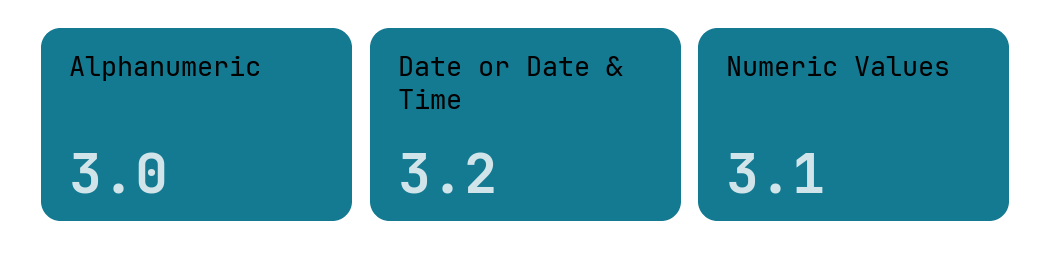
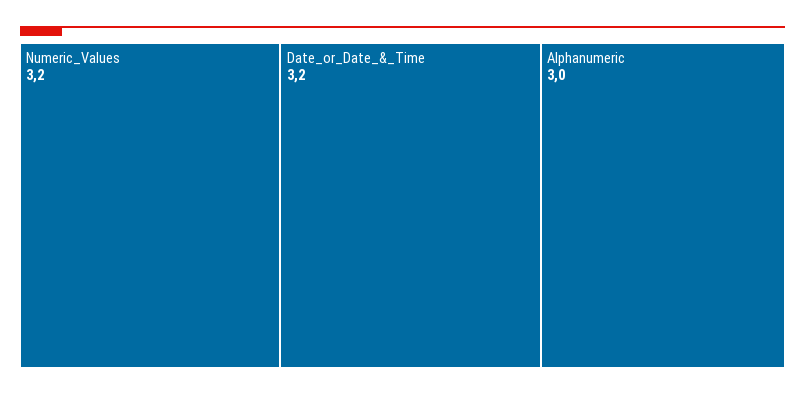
  {
    "Alphanumeric": 3,
    "Date or Date & Time": 3.2,
-   "Numeric Values": 3.1
+   "Numeric Values": 3.2
  }

